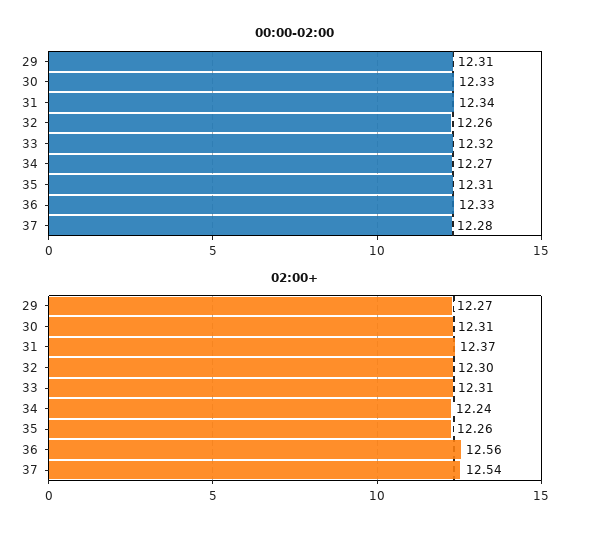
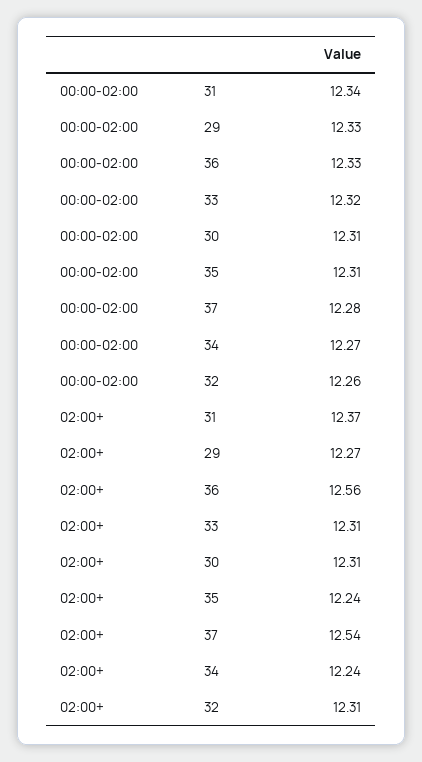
  {
    "00:00-02:00": {
-     "29": 12.31,
+     "29": 12.33,
-     "30": 12.33,
+     "30": 12.31,
      "31": 12.34,
      "32": 12.26,
      "33": 12.32,
      "34": 12.27,
      "35": 12.31,
      "36": 12.33,
      "37": 12.28
    },
    "02:00+": {
      "29": 12.27,
      "30": 12.31,
      "31": 12.37,
-     "32": 12.3,
+     "32": 12.31,
      "33": 12.31,
      "34": 12.24,
-     "35": 12.26,
+     "35": 12.24,
      "36": 12.56,
      "37": 12.54
    }
  }

